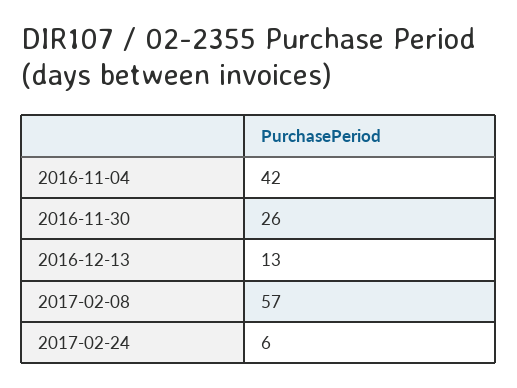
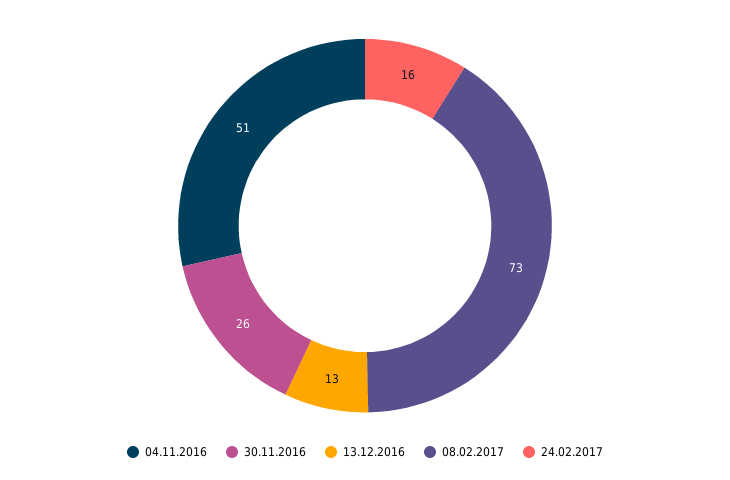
  {
-   "2016-11-04": 42,
+   "2016-11-04": 51,
    "2016-11-30": 26,
    "2016-12-13": 13,
-   "2017-02-08": 57,
+   "2017-02-08": 73,
-   "2017-02-24": 6
+   "2017-02-24": 16
  }

